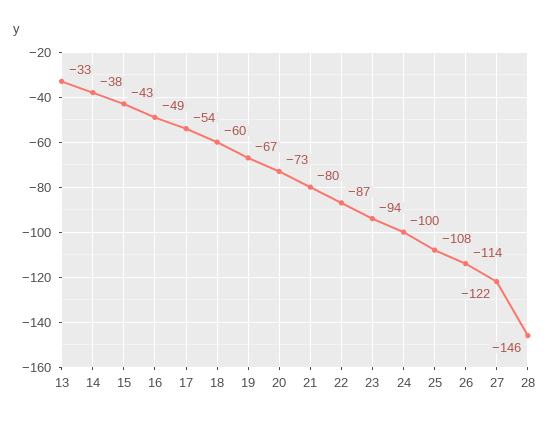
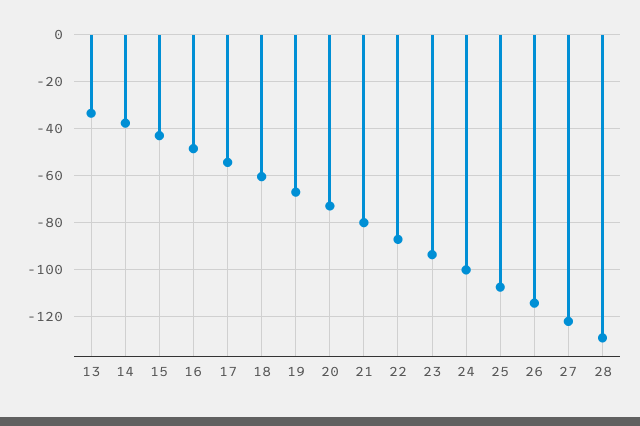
  {
    "13": -33,
    "14": -38,
    "15": -43,
    "16": -49,
    "17": -54,
    "18": -60,
    "19": -67,
    "20": -73,
    "21": -80,
    "22": -87,
    "23": -94,
    "24": -100,
    "25": -108,
    "26": -114,
    "27": -122,
-   "28": -146
+   "28": -130
  }

